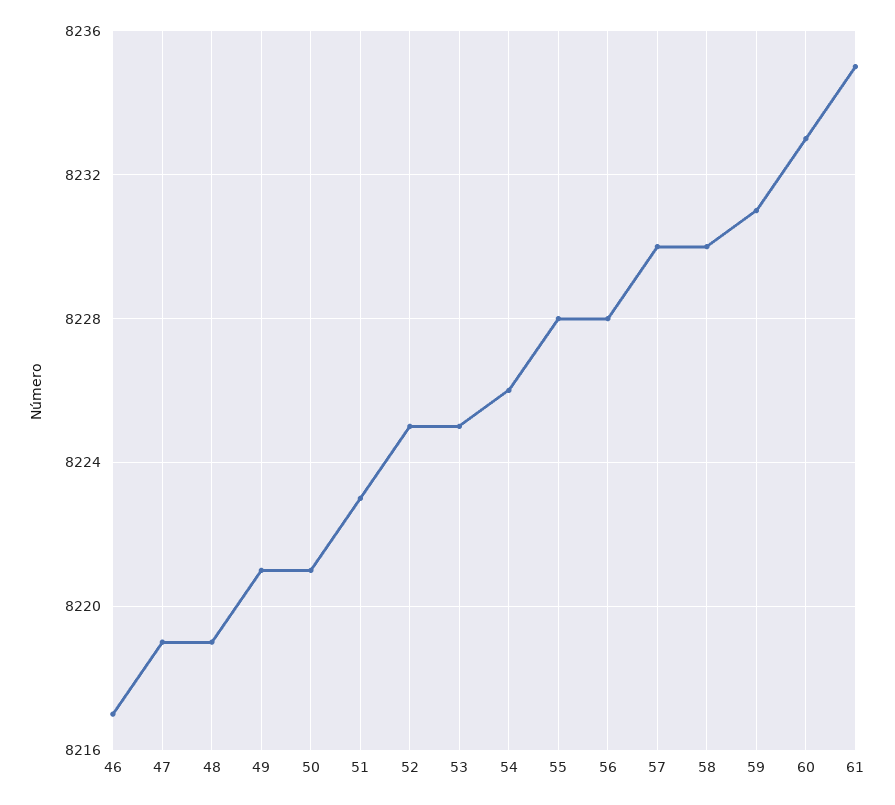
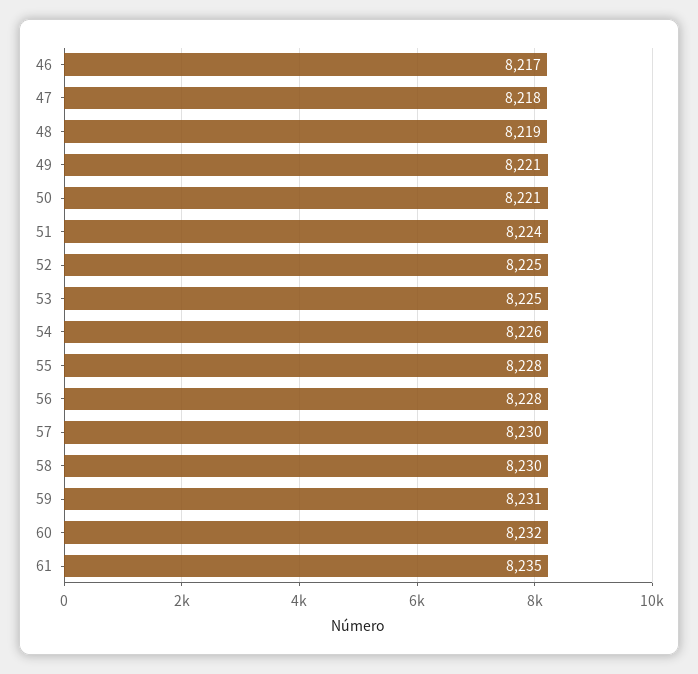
  {
    "46": 8217,
-   "47": 8219,
+   "47": 8218,
    "48": 8219,
    "49": 8221,
    "50": 8221,
-   "51": 8223,
+   "51": 8224,
    "52": 8225,
    "53": 8225,
    "54": 8226,
    "55": 8228,
    "56": 8228,
    "57": 8230,
    "58": 8230,
    "59": 8231,
-   "60": 8233,
+   "60": 8232,
    "61": 8235
  }

